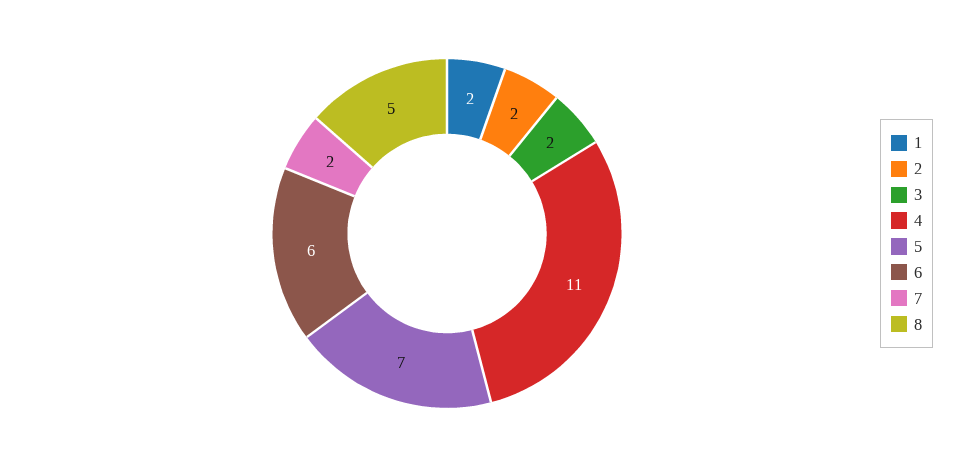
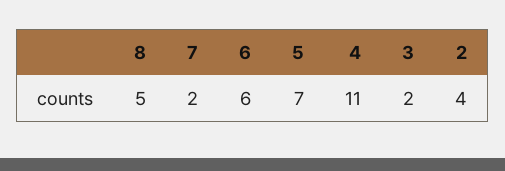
  {
-   "1": 2,
-   "2": 2,
+   "2": 4,
    "3": 2,
    "4": 11,
    "5": 7,
    "6": 6,
    "7": 2,
    "8": 5
  }

